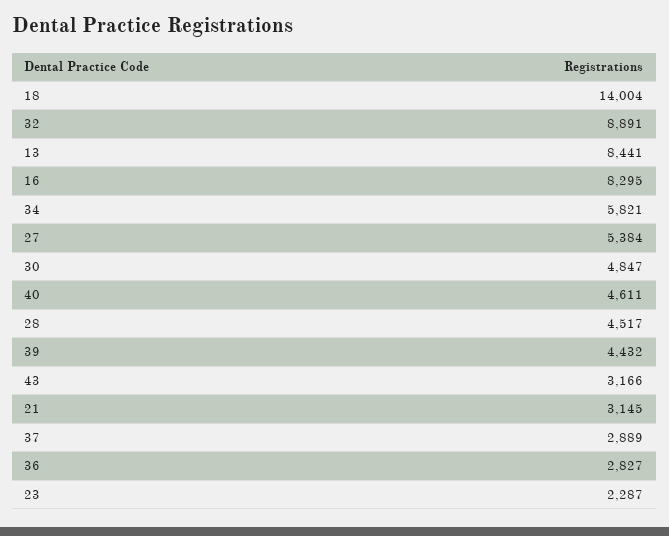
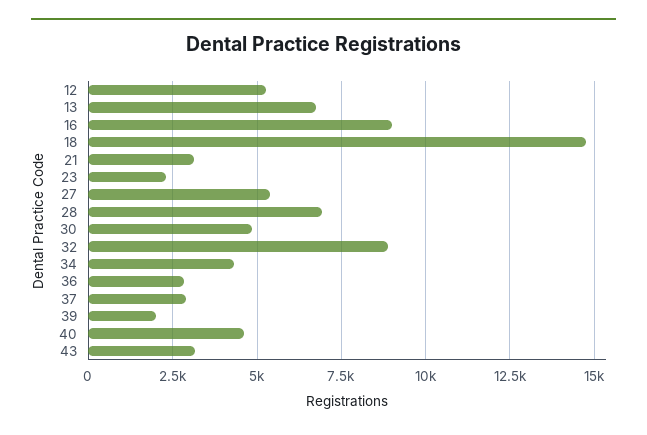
  {
-   "18": 14004,
+   "18": 14750,
    "32": 8891,
-   "13": 8441,
+   "13": 6750,
-   "16": 8295,
+   "16": 9000,
-   "34": 5821,
+   "34": 4250,
    "27": 5384,
    "30": 4847,
    "40": 4611,
-   "28": 4517,
+   "28": 7000,
-   "39": 4432,
+   "39": 2000,
    "43": 3166,
    "21": 3145,
    "37": 2889,
    "36": 2827,
-   "23": 2287
+   "23": 2287,
+   "12": 5250
  }

